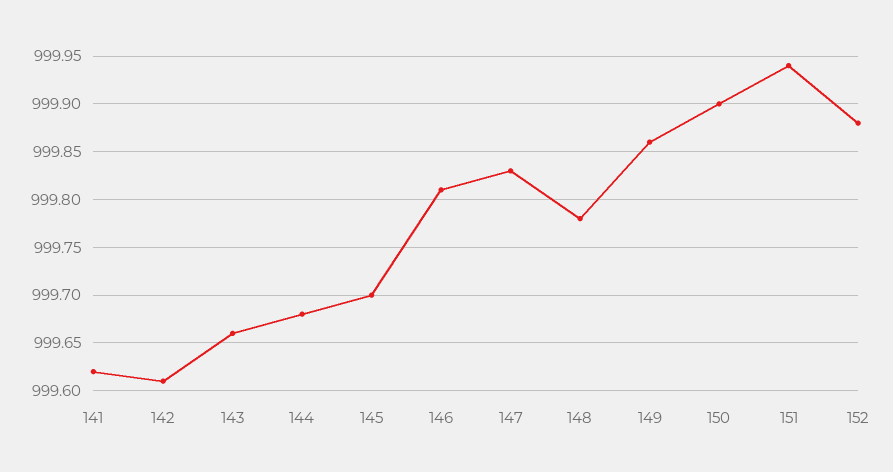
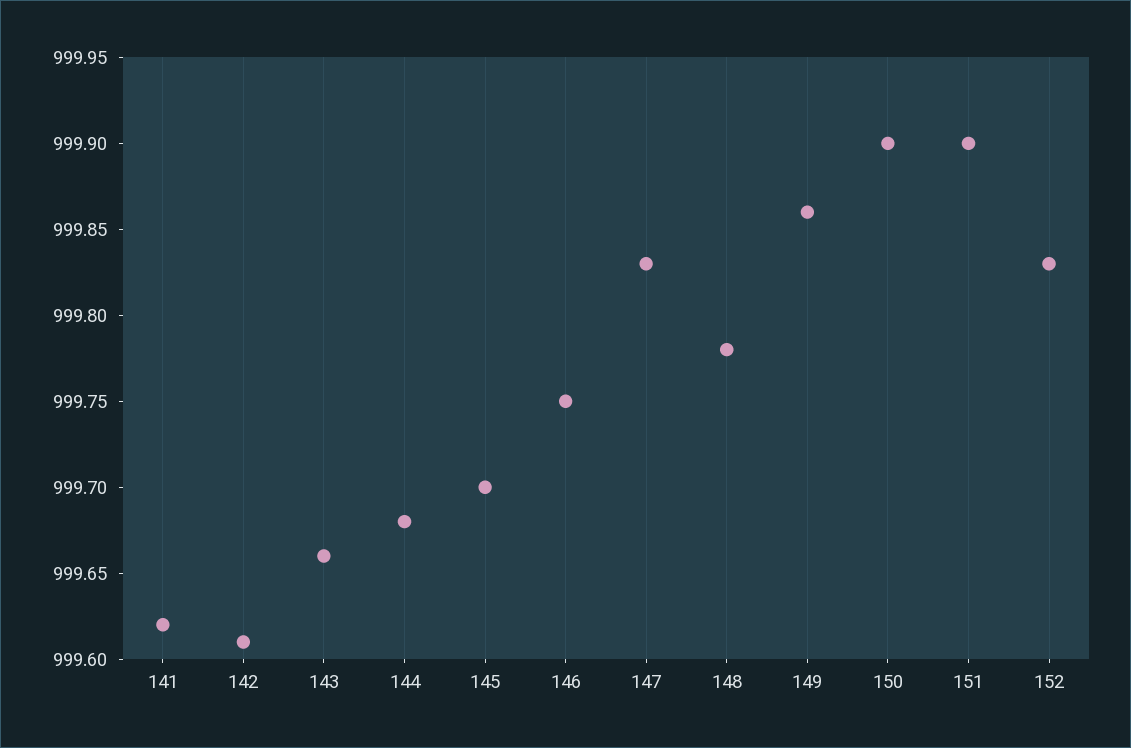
  {
    "141": 999.62,
    "142": 999.61,
    "143": 999.66,
    "144": 999.68,
    "145": 999.7,
-   "146": 999.81,
+   "146": 999.75,
    "147": 999.83,
    "148": 999.78,
    "149": 999.86,
    "150": 999.9,
-   "151": 999.94,
+   "151": 999.9,
-   "152": 999.88
+   "152": 999.83
  }

